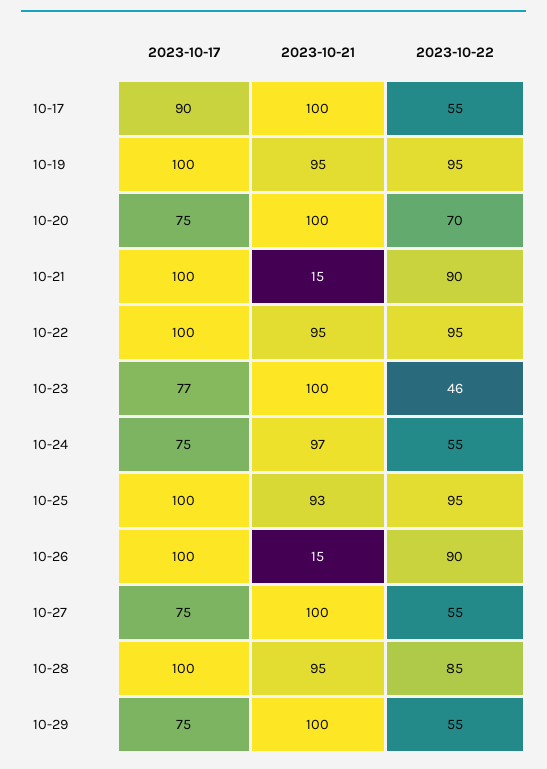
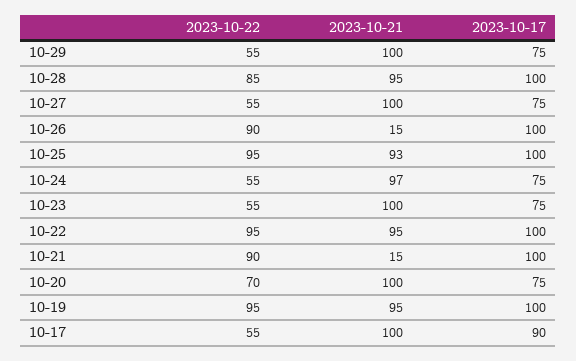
  {
    "2023-10-17": {
      "10-17": 90,
      "10-19": 100,
      "10-20": 75,
      "10-21": 100,
      "10-22": 100,
-     "10-23": 77,
+     "10-23": 75,
      "10-24": 75,
      "10-25": 100,
      "10-26": 100,
      "10-27": 75,
      "10-28": 100,
      "10-29": 75
    },
    "2023-10-21": {
      "10-17": 100,
      "10-19": 95,
      "10-20": 100,
      "10-21": 15,
      "10-22": 95,
      "10-23": 100,
      "10-24": 97,
      "10-25": 93,
      "10-26": 15,
      "10-27": 100,
      "10-28": 95,
      "10-29": 100
    },
    "2023-10-22": {
      "10-17": 55,
      "10-19": 95,
      "10-20": 70,
      "10-21": 90,
      "10-22": 95,
-     "10-23": 46,
+     "10-23": 55,
      "10-24": 55,
      "10-25": 95,
      "10-26": 90,
      "10-27": 55,
      "10-28": 85,
      "10-29": 55
    }
  }

